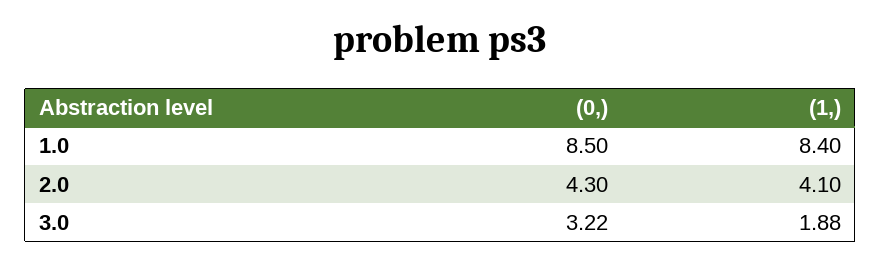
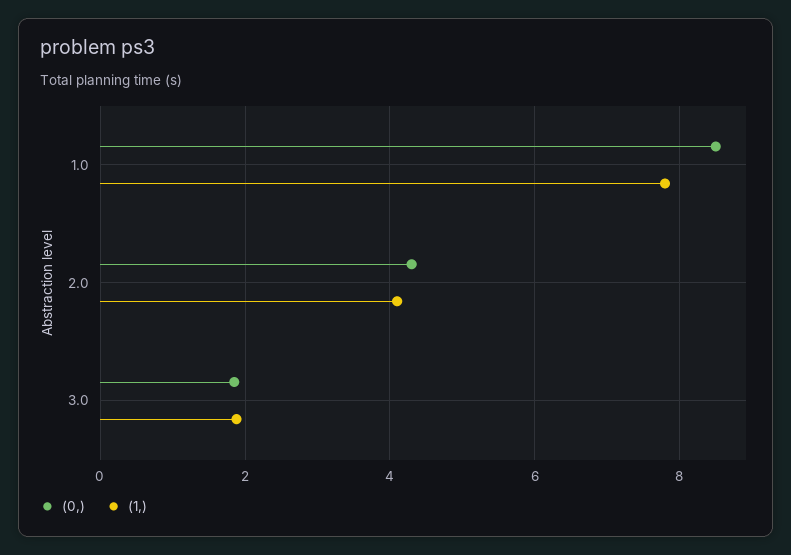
  {
    "(0,)": {
      "1.0": 8.5,
      "2.0": 4.3,
-     "3.0": 3.22
+     "3.0": 1.8
    },
    "(1,)": {
-     "1.0": 8.4,
+     "1.0": 7.8,
      "2.0": 4.1,
      "3.0": 1.88
    }
  }

